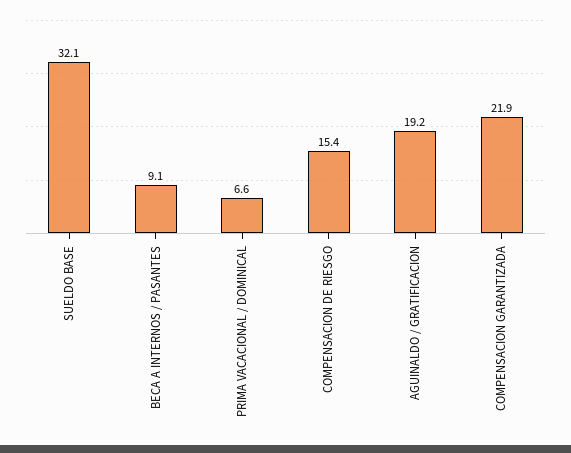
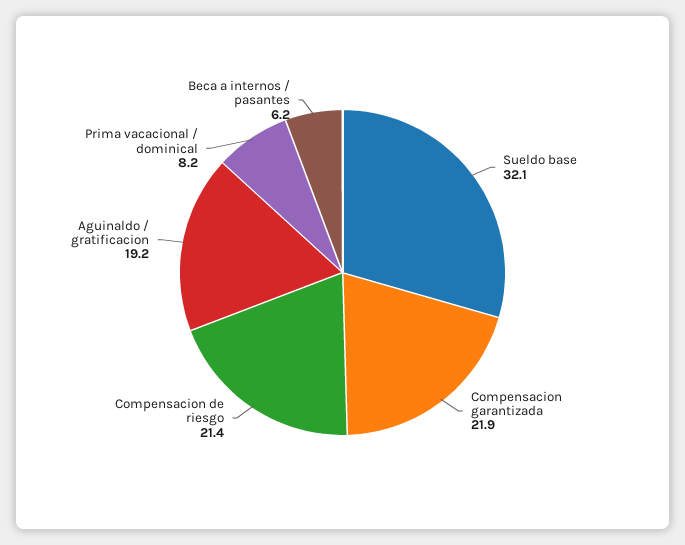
  {
    "SUELDO BASE": 32.1,
-   "BECA A INTERNOS / PASANTES": 9.1,
+   "BECA A INTERNOS / PASANTES": 6.2,
-   "PRIMA VACACIONAL / DOMINICAL": 6.6,
+   "PRIMA VACACIONAL / DOMINICAL": 8.2,
-   "COMPENSACION DE RIESGO": 15.4,
+   "COMPENSACION DE RIESGO": 21.4,
    "AGUINALDO / GRATIFICACION": 19.2,
    "COMPENSACION GARANTIZADA": 21.9
  }

